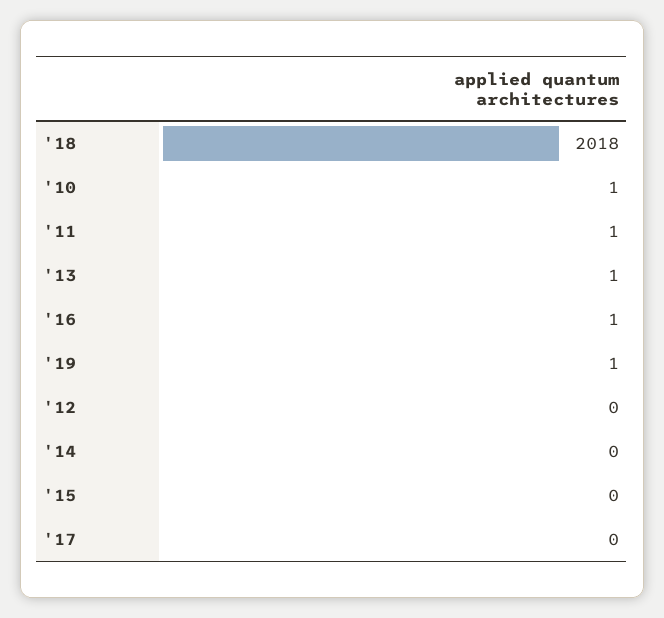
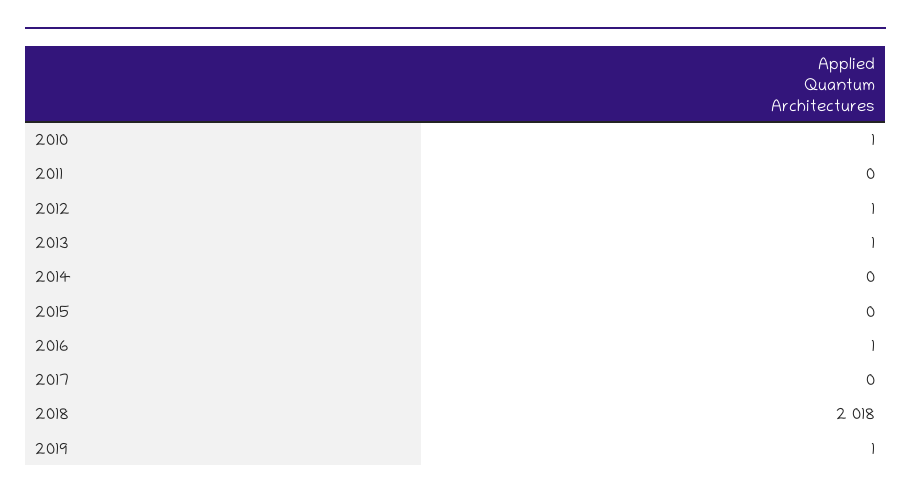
  {
    "'18": 2018,
    "'10": 1,
-   "'11": 1,
+   "'11": 0,
    "'13": 1,
    "'16": 1,
    "'19": 1,
-   "'12": 0,
+   "'12": 1,
    "'14": 0,
    "'15": 0,
    "'17": 0
  }

